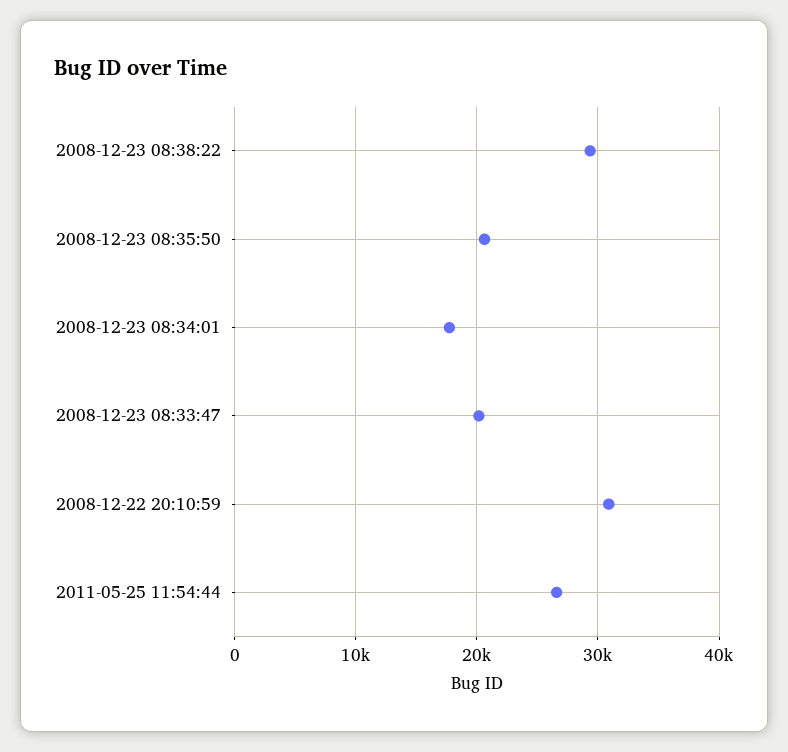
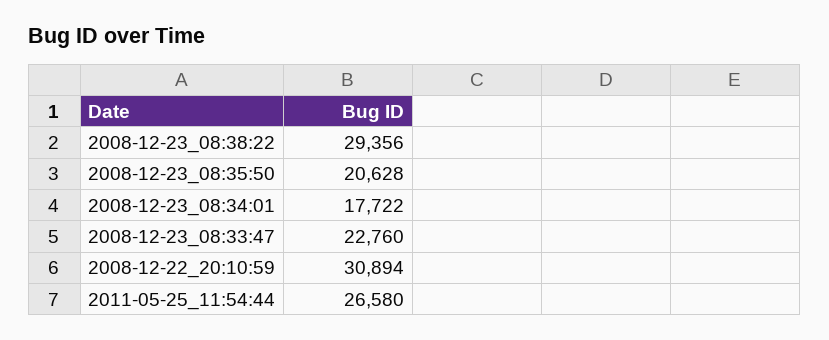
  {
    "2008-12-23 08:38:22": 29356,
    "2008-12-23 08:35:50": 20628,
    "2008-12-23 08:34:01": 17722,
-   "2008-12-23 08:33:47": 20000,
+   "2008-12-23 08:33:47": 22760,
    "2008-12-22 20:10:59": 30894,
    "2011-05-25 11:54:44": 26580
  }

